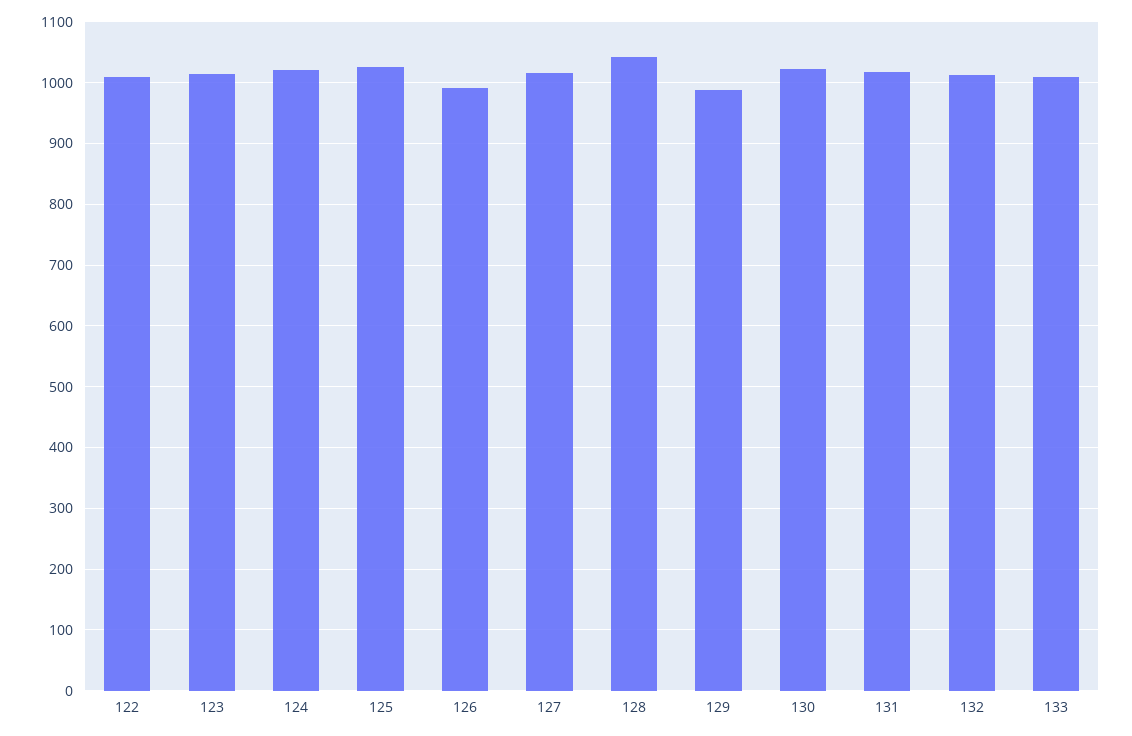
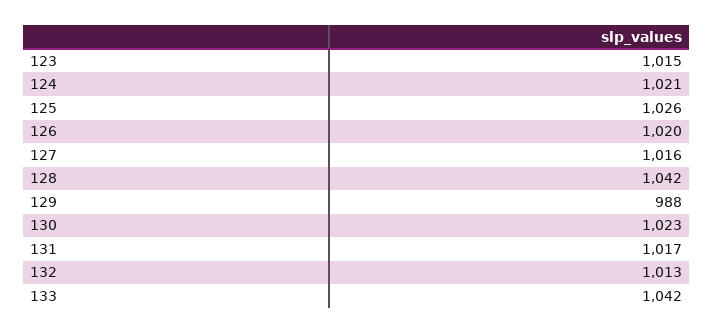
  {
-   "122": 1010,
    "123": 1015,
    "124": 1021,
    "125": 1026,
-   "126": 990,
+   "126": 1020,
    "127": 1016,
    "128": 1042,
    "129": 988,
    "130": 1023,
    "131": 1017,
    "132": 1013,
-   "133": 1010
+   "133": 1042
  }

